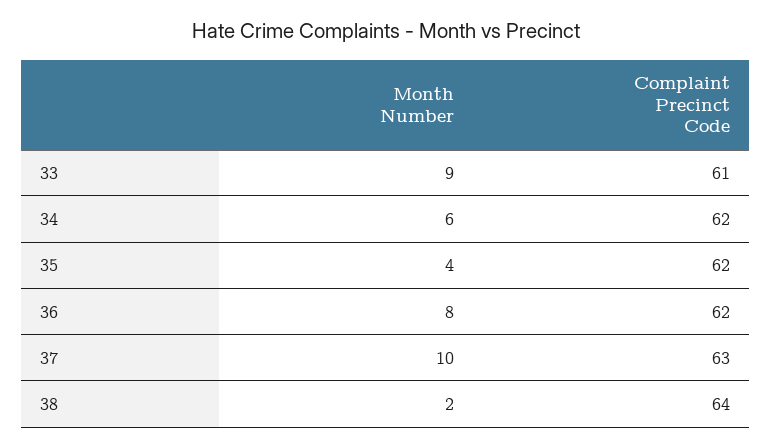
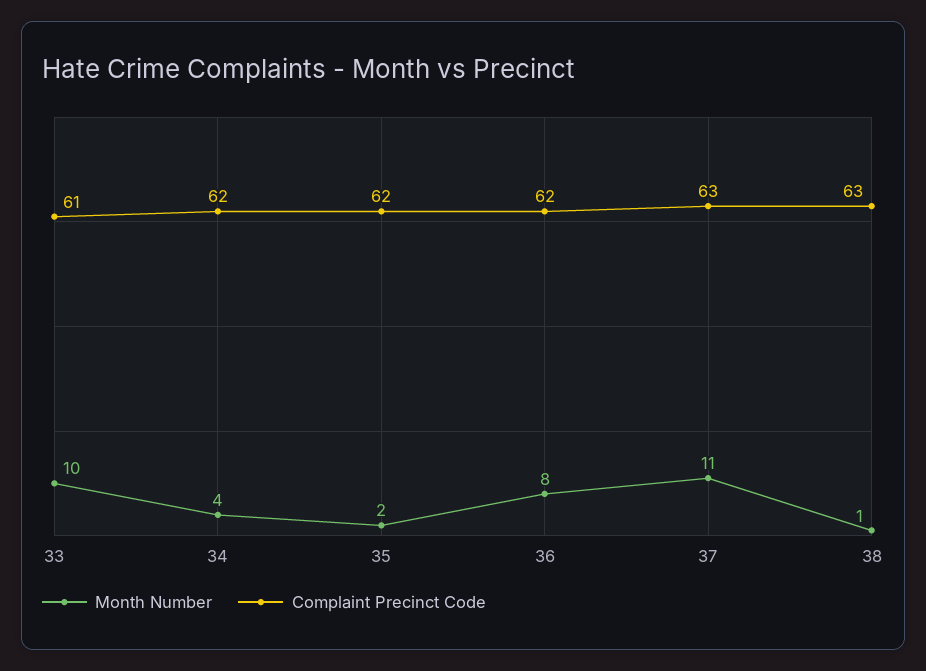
  {
    "Month Number": {
-     "33": 9,
+     "33": 10,
-     "34": 6,
+     "34": 4,
-     "35": 4,
+     "35": 2,
      "36": 8,
-     "37": 10,
+     "37": 11,
-     "38": 2
+     "38": 1
    },
    "Complaint Precinct Code": {
      "33": 61,
      "34": 62,
      "35": 62,
      "36": 62,
      "37": 63,
-     "38": 64
+     "38": 63
    }
  }

